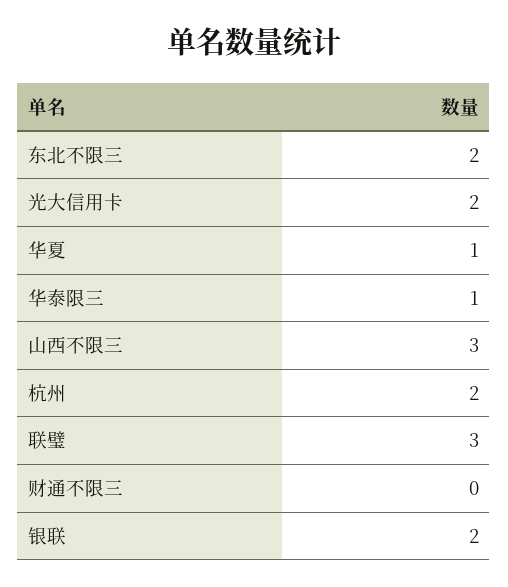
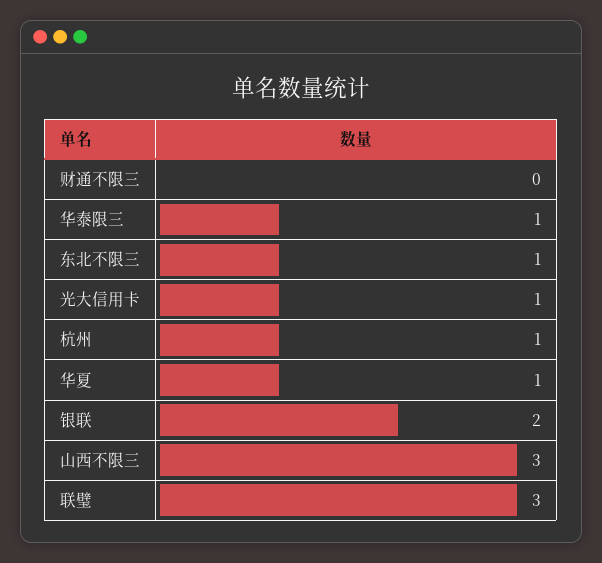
  {
-   "东北不限三": 2,
+   "东北不限三": 1,
-   "光大信用卡": 2,
+   "光大信用卡": 1,
    "华夏": 1,
    "华泰限三": 1,
    "山西不限三": 3,
-   "杭州": 2,
+   "杭州": 1,
    "联璧": 3,
    "财通不限三": 0,
    "银联": 2
  }

